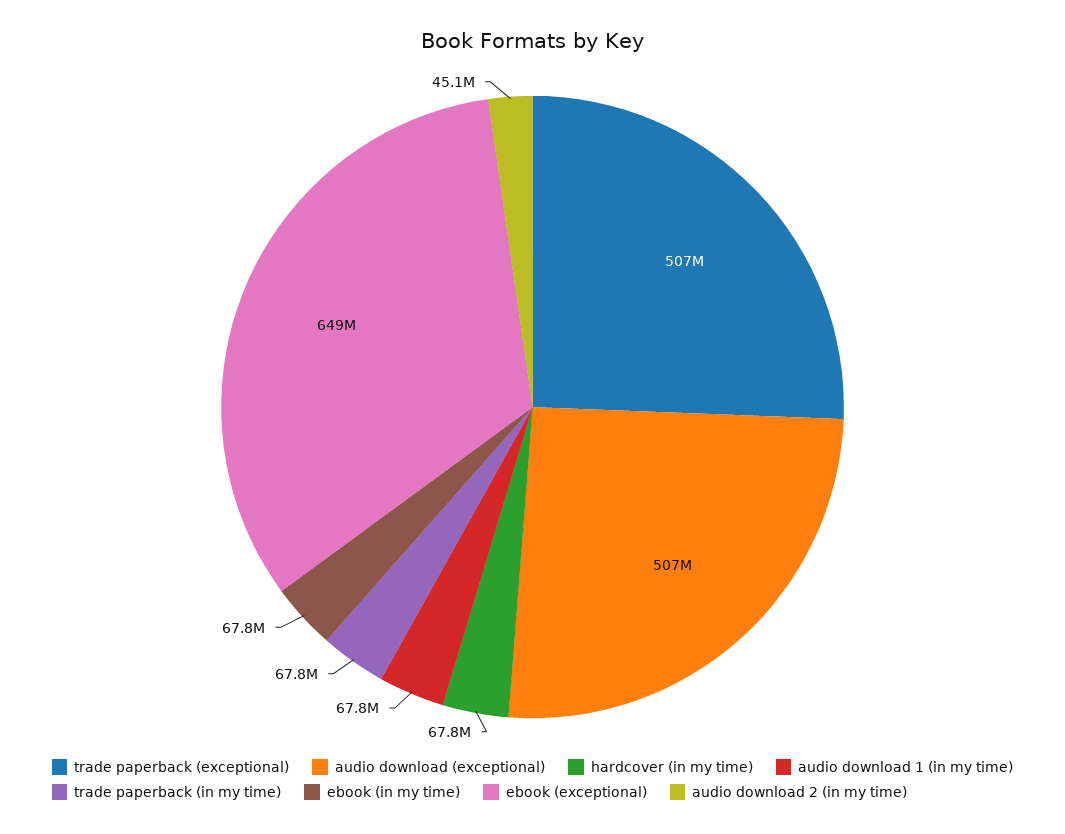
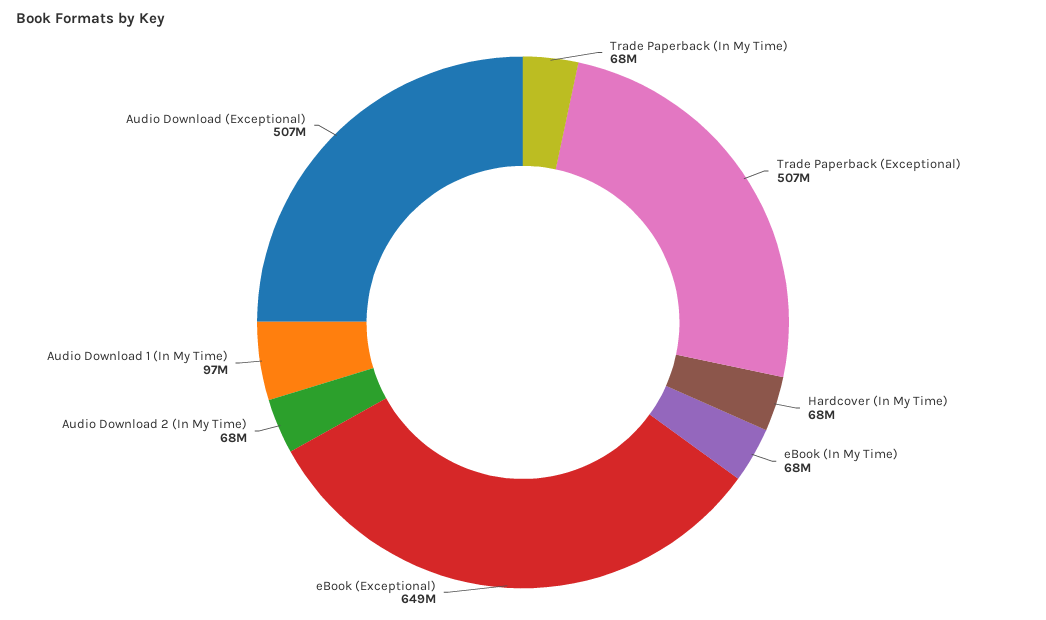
  {
    "trade paperback (exceptional)": 507000000,
    "audio download (exceptional)": 507000000,
    "hardcover (in my time)": 67800000,
-   "audio download 1 (in my time)": 67800000,
+   "audio download 1 (in my time)": 97000000,
    "trade paperback (in my time)": 67800000,
    "ebook (in my time)": 67800000,
    "ebook (exceptional)": 649000000,
-   "audio download 2 (in my time)": 45100000
+   "audio download 2 (in my time)": 68000000
  }

